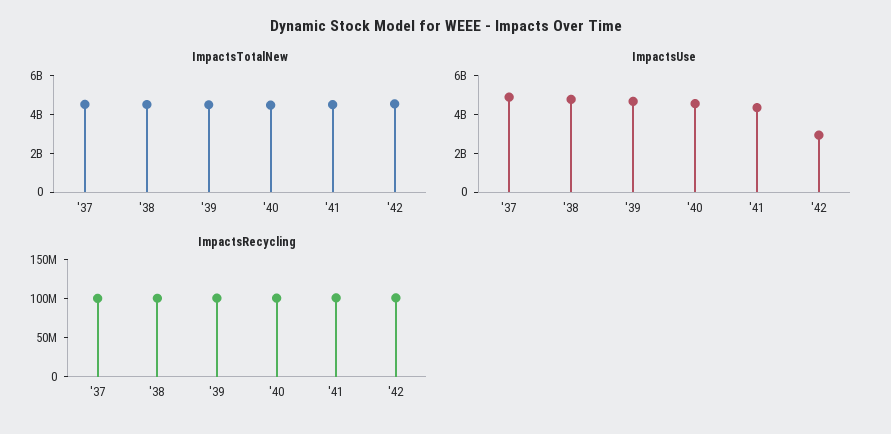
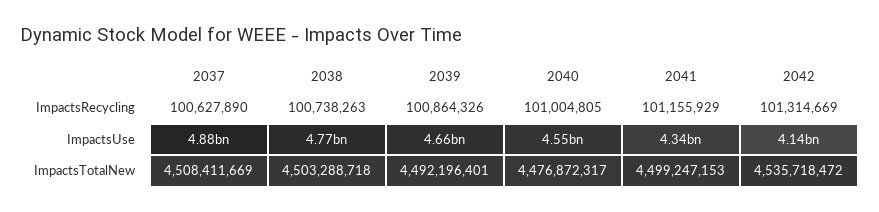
  {
    "ImpactsTotalNew": {
      "'37": 4508411669,
      "'38": 4503288718,
      "'39": 4492196401,
      "'40": 4476872317,
      "'41": 4499247153,
      "'42": 4535718472
    },
    "ImpactsUse": {
      "'37": 4880000000,
      "'38": 4770000000,
      "'39": 4660000000,
      "'40": 4550000000,
      "'41": 4340000000,
-     "'42": 3000000000
+     "'42": 4140000000
    },
    "ImpactsRecycling": {
      "'37": 100627890,
      "'38": 100738263,
      "'39": 100864326,
      "'40": 101004805,
      "'41": 101155929,
      "'42": 101314669
    }
  }

